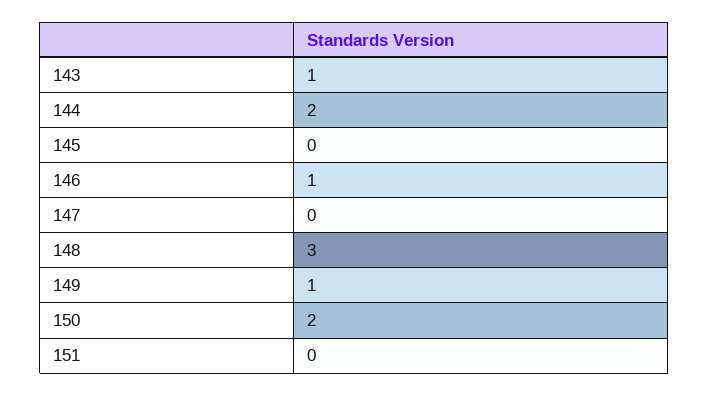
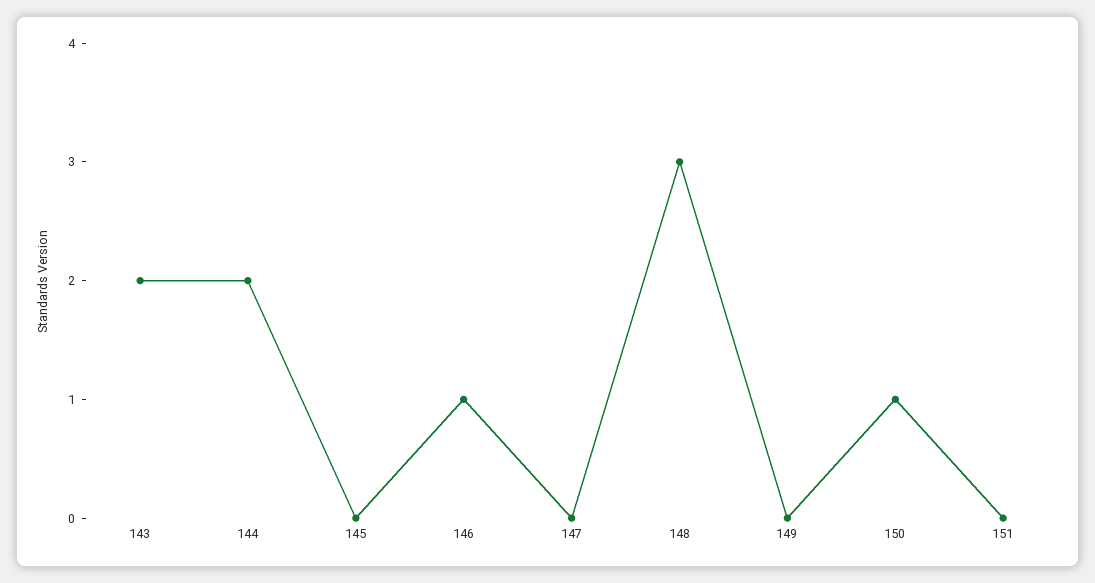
  {
-   "143": 1,
+   "143": 2,
    "144": 2,
    "145": 0,
    "146": 1,
    "147": 0,
    "148": 3,
-   "149": 1,
+   "149": 0,
-   "150": 2,
+   "150": 1,
    "151": 0
  }

